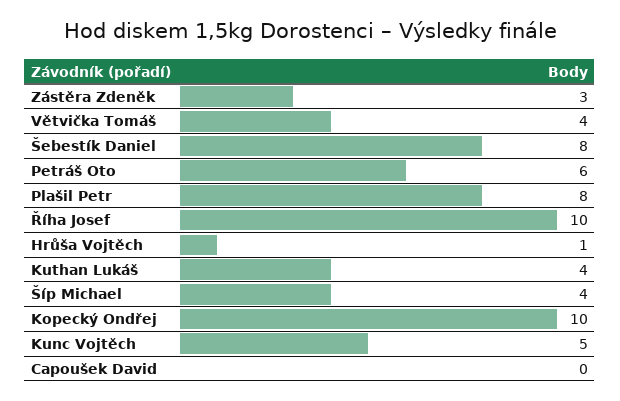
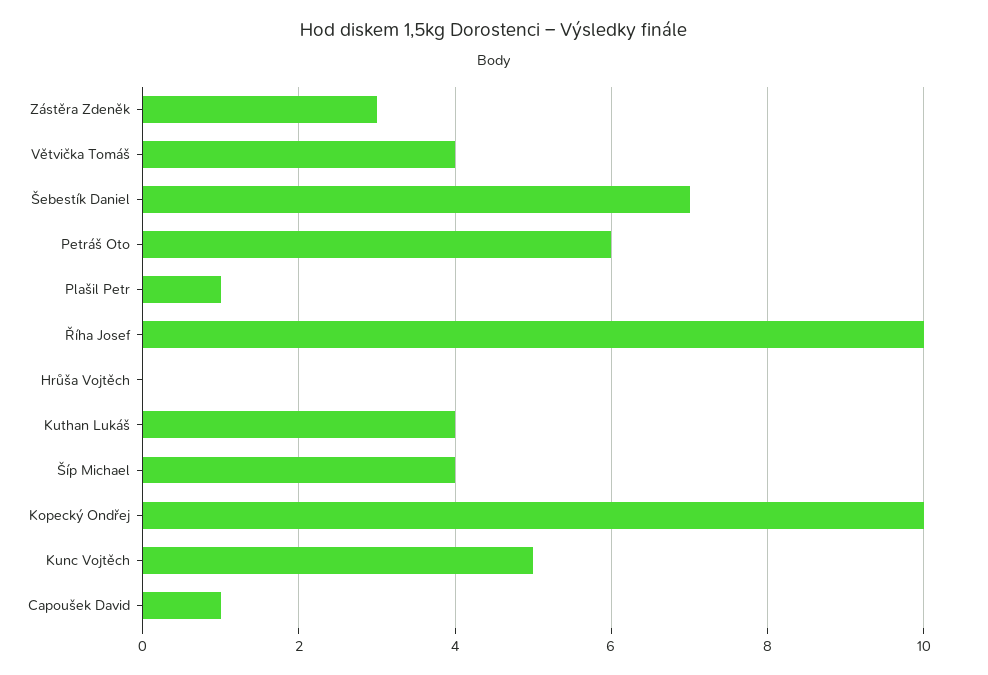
  {
    "Zástěra Zdeněk": 3,
    "Větvička Tomáš": 4,
-   "Šebestík Daniel": 8,
+   "Šebestík Daniel": 7,
    "Petráš Oto": 6,
-   "Plašil Petr": 8,
+   "Plašil Petr": 1,
    "Říha Josef": 10,
-   "Hrůša Vojtěch": 1,
+   "Hrůša Vojtěch": 0,
    "Kuthan Lukáš": 4,
    "Šíp Michael": 4,
    "Kopecký Ondřej": 10,
    "Kunc Vojtěch": 5,
-   "Capoušek David": 0
+   "Capoušek David": 1
  }

